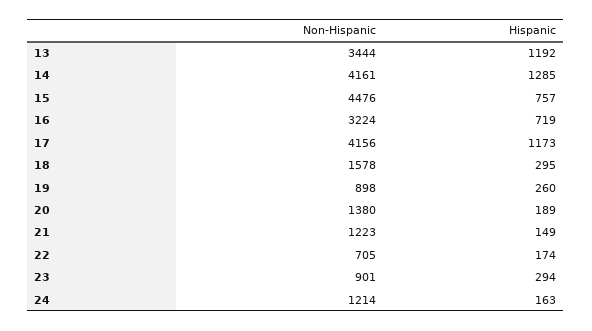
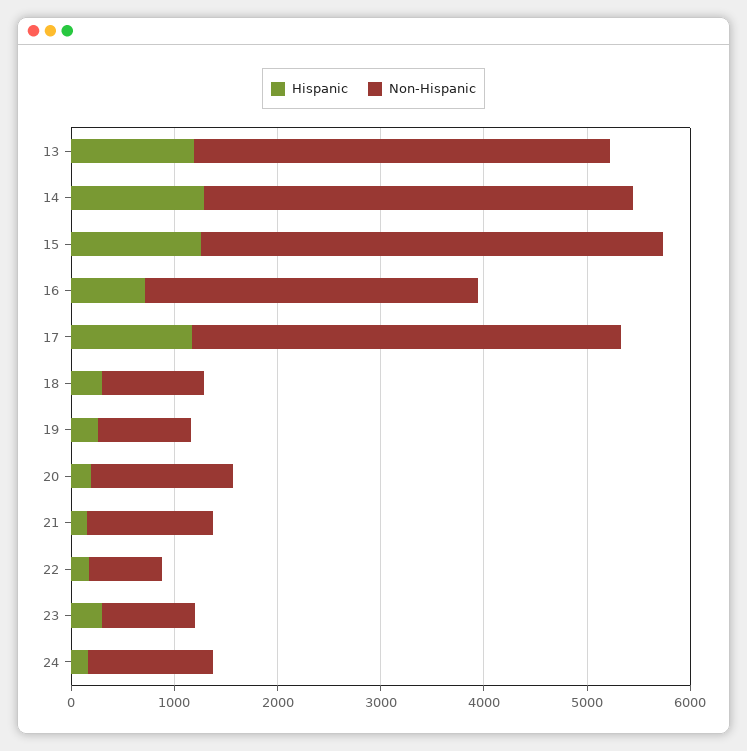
  {
    "Non-Hispanic": {
-     "13": 3444,
+     "13": 4000,
      "14": 4161,
      "15": 4476,
      "16": 3224,
      "17": 4156,
-     "18": 1578,
+     "18": 1000,
      "19": 898,
      "20": 1380,
      "21": 1223,
      "22": 705,
      "23": 901,
      "24": 1214
    },
    "Hispanic": {
      "13": 1192,
      "14": 1285,
-     "15": 757,
+     "15": 1200,
      "16": 719,
      "17": 1173,
      "18": 295,
      "19": 260,
      "20": 189,
      "21": 149,
      "22": 174,
      "23": 294,
      "24": 163
    }
  }

